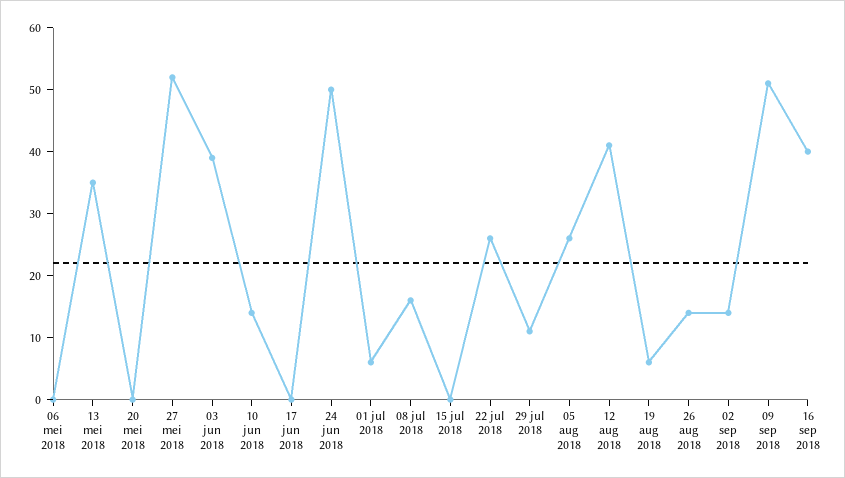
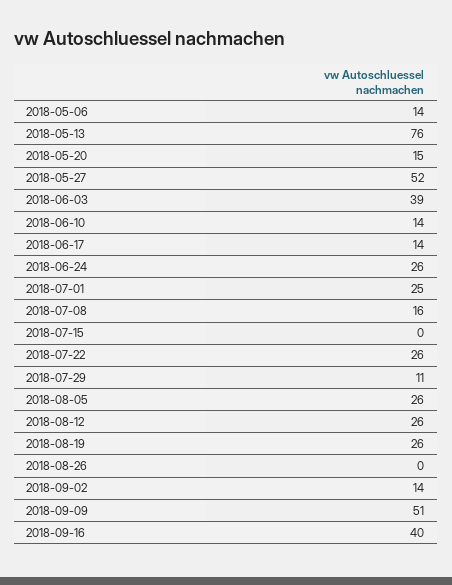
  {
-   "06 mei 2018": 0,
+   "06 mei 2018": 14,
-   "13 mei 2018": 35,
+   "13 mei 2018": 76,
-   "20 mei 2018": 0,
+   "20 mei 2018": 15,
    "27 mei 2018": 52,
    "03 jun 2018": 39,
    "10 jun 2018": 14,
-   "17 jun 2018": 0,
+   "17 jun 2018": 14,
-   "24 jun 2018": 50,
+   "24 jun 2018": 26,
-   "01 jul 2018": 5,
+   "01 jul 2018": 25,
    "08 jul 2018": 16,
    "15 jul 2018": 0,
    "22 jul 2018": 26,
    "29 jul 2018": 11,
    "05 aug 2018": 26,
-   "12 aug 2018": 40,
+   "12 aug 2018": 26,
-   "19 aug 2018": 5,
+   "19 aug 2018": 26,
-   "26 aug 2018": 15,
+   "26 aug 2018": 0,
    "02 sep 2018": 14,
    "09 sep 2018": 51,
    "16 sep 2018": 40
  }

